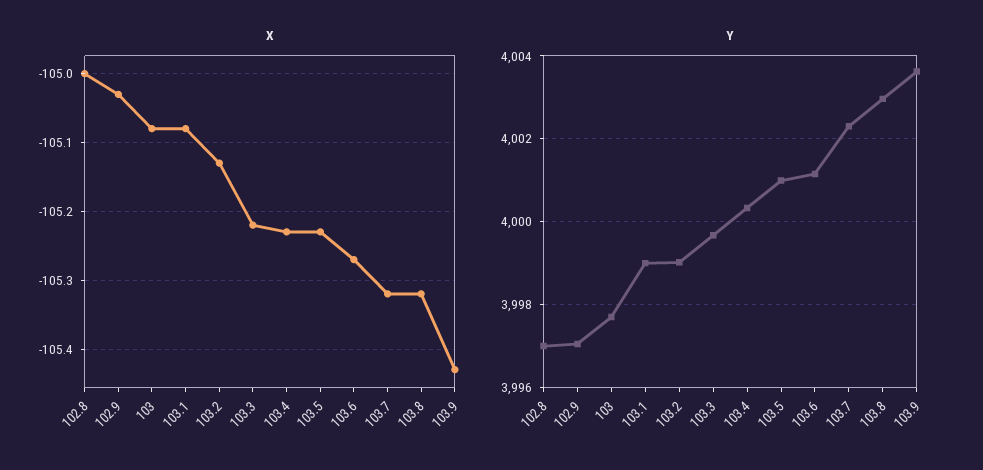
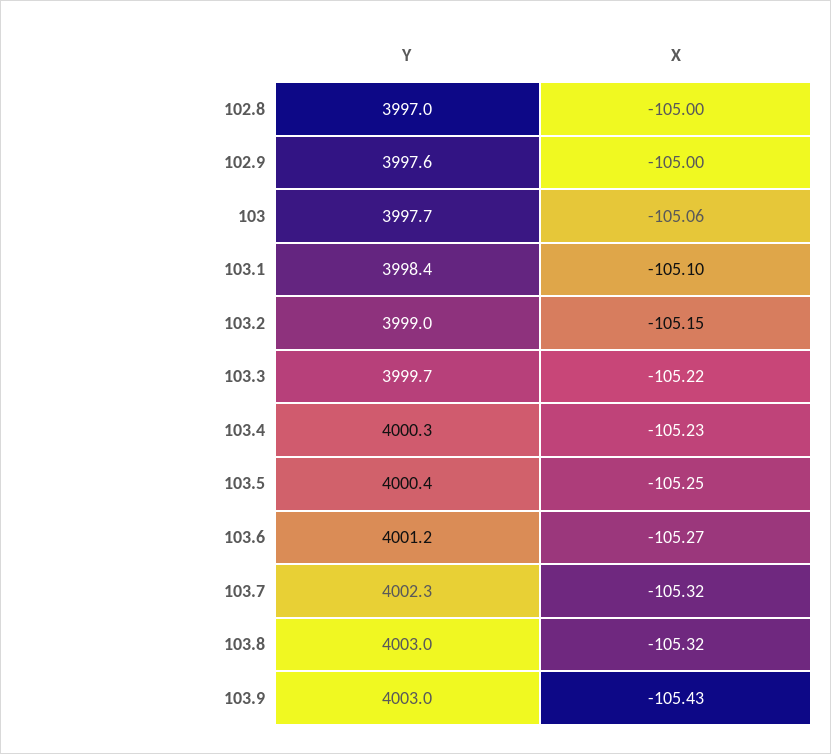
  {
    "X": {
      "102.8": -105,
-     "102.9": -105.03,
+     "102.9": -105,
-     "103": -105.08,
+     "103": -105.06,
-     "103.1": -105.08,
+     "103.1": -105.1,
-     "103.2": -105.13,
+     "103.2": -105.15,
      "103.3": -105.22,
      "103.4": -105.23,
-     "103.5": -105.23,
+     "103.5": -105.25,
      "103.6": -105.27,
      "103.7": -105.32,
      "103.8": -105.32,
      "103.9": -105.43
    },
    "Y": {
      "102.8": 3997,
-     "102.9": 3997,
+     "102.9": 3997.6,
      "103": 3997.7,
-     "103.1": 3999,
+     "103.1": 3998.4,
      "103.2": 3999,
      "103.3": 3999.7,
      "103.4": 4000.3,
-     "103.5": 4001,
+     "103.5": 4000.4,
      "103.6": 4001.2,
      "103.7": 4002.3,
      "103.8": 4003,
-     "103.9": 4003.6
+     "103.9": 4003
    }
  }

